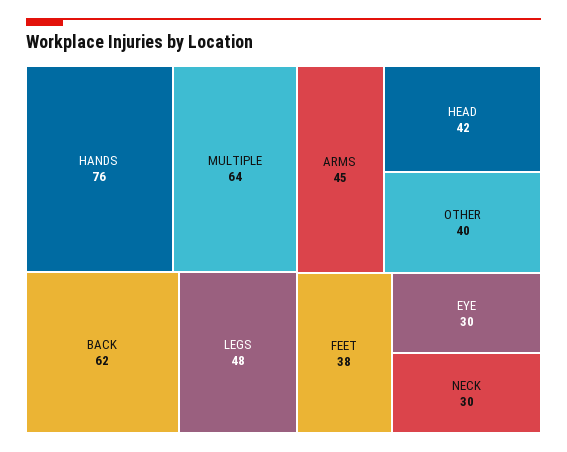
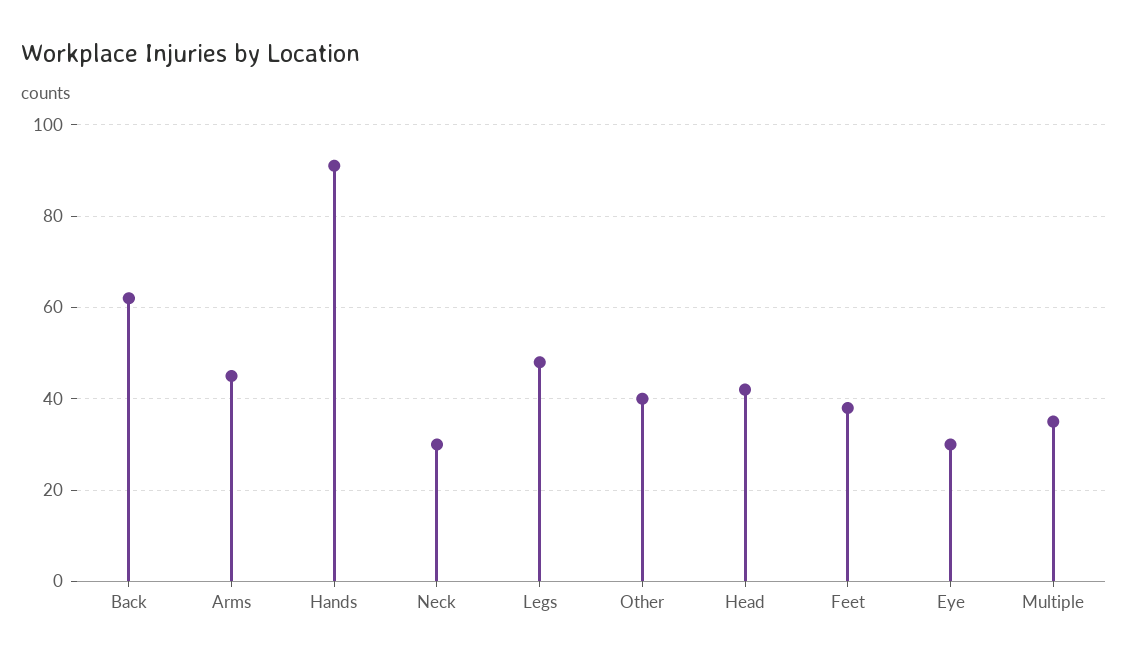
  {
-   "HANDS": 76,
+   "HANDS": 90,
-   "MULTIPLE": 64,
+   "MULTIPLE": 35,
    "BACK": 62,
    "LEGS": 48,
    "ARMS": 45,
    "HEAD": 42,
    "OTHER": 40,
    "FEET": 38,
    "EYE": 30,
    "NECK": 30
  }

